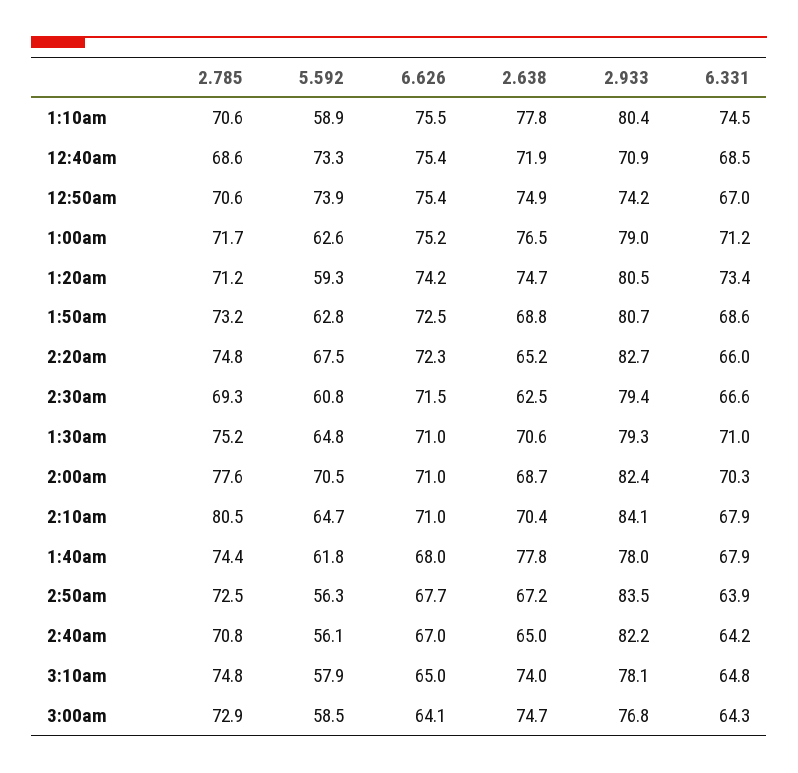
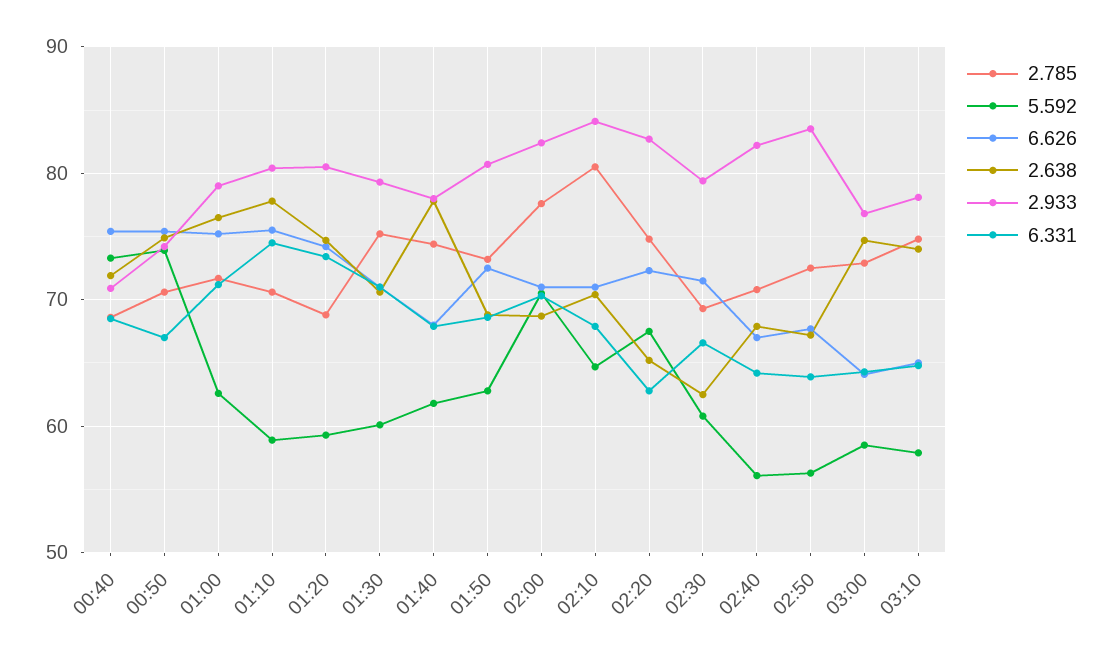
  {
    "2.785": {
      "1:10am": 70.6,
      "12:40am": 68.6,
      "12:50am": 70.6,
      "1:00am": 71.7,
-     "1:20am": 71.2,
+     "1:20am": 69,
      "1:50am": 73.2,
      "2:20am": 74.8,
      "2:30am": 69.3,
      "1:30am": 75.2,
      "2:00am": 77.6,
      "2:10am": 80.5,
      "1:40am": 74.4,
      "2:50am": 72.5,
      "2:40am": 70.8,
      "3:10am": 74.8,
      "3:00am": 72.9
    },
    "5.592": {
      "1:10am": 58.9,
      "12:40am": 73.3,
      "12:50am": 73.9,
      "1:00am": 62.6,
      "1:20am": 59.3,
      "1:50am": 62.8,
      "2:20am": 67.5,
      "2:30am": 60.8,
-     "1:30am": 64.8,
+     "1:30am": 60,
      "2:00am": 70.5,
      "2:10am": 64.7,
      "1:40am": 61.8,
      "2:50am": 56.3,
      "2:40am": 56.1,
      "3:10am": 57.9,
      "3:00am": 58.5
    },
    "6.626": {
      "1:10am": 75.5,
      "12:40am": 75.4,
      "12:50am": 75.4,
      "1:00am": 75.2,
      "1:20am": 74.2,
      "1:50am": 72.5,
      "2:20am": 72.3,
      "2:30am": 71.5,
      "1:30am": 71,
      "2:00am": 71,
      "2:10am": 71,
      "1:40am": 68,
      "2:50am": 67.7,
      "2:40am": 67,
      "3:10am": 65,
      "3:00am": 64.1
    },
    "2.638": {
      "1:10am": 77.8,
      "12:40am": 71.9,
      "12:50am": 74.9,
      "1:00am": 76.5,
      "1:20am": 74.7,
      "1:50am": 68.8,
      "2:20am": 65.2,
      "2:30am": 62.5,
      "1:30am": 70.6,
      "2:00am": 68.7,
      "2:10am": 70.4,
      "1:40am": 77.8,
      "2:50am": 67.2,
-     "2:40am": 65,
+     "2:40am": 68,
      "3:10am": 74,
      "3:00am": 74.7
    },
    "2.933": {
      "1:10am": 80.4,
      "12:40am": 70.9,
      "12:50am": 74.2,
      "1:00am": 79,
      "1:20am": 80.5,
      "1:50am": 80.7,
      "2:20am": 82.7,
      "2:30am": 79.4,
      "1:30am": 79.3,
      "2:00am": 82.4,
      "2:10am": 84.1,
      "1:40am": 78,
      "2:50am": 83.5,
      "2:40am": 82.2,
      "3:10am": 78.1,
      "3:00am": 76.8
    },
    "6.331": {
      "1:10am": 74.5,
      "12:40am": 68.5,
      "12:50am": 67,
      "1:00am": 71.2,
      "1:20am": 73.4,
      "1:50am": 68.6,
-     "2:20am": 66,
+     "2:20am": 63,
      "2:30am": 66.6,
      "1:30am": 71,
      "2:00am": 70.3,
      "2:10am": 67.9,
      "1:40am": 67.9,
      "2:50am": 63.9,
      "2:40am": 64.2,
      "3:10am": 64.8,
      "3:00am": 64.3
    }
  }

